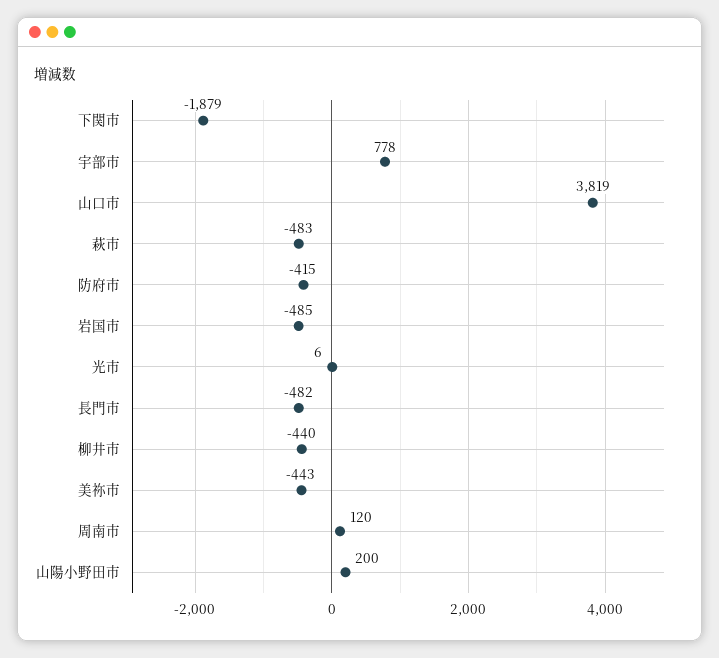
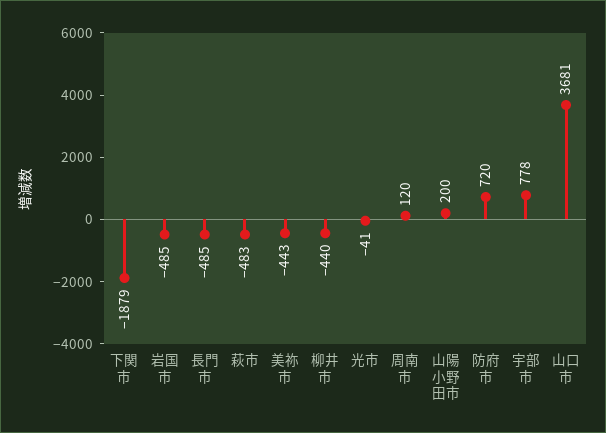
  {
    "下関市": -1879,
    "宇部市": 778,
-   "山口市": 3819,
+   "山口市": 3681,
    "萩市": -483,
-   "防府市": -415,
+   "防府市": 720,
    "岩国市": -485,
-   "光市": 6,
+   "光市": -41,
-   "長門市": -482,
+   "長門市": -485,
    "柳井市": -440,
    "美祢市": -443,
    "周南市": 120,
    "山陽小野田市": 200
  }

